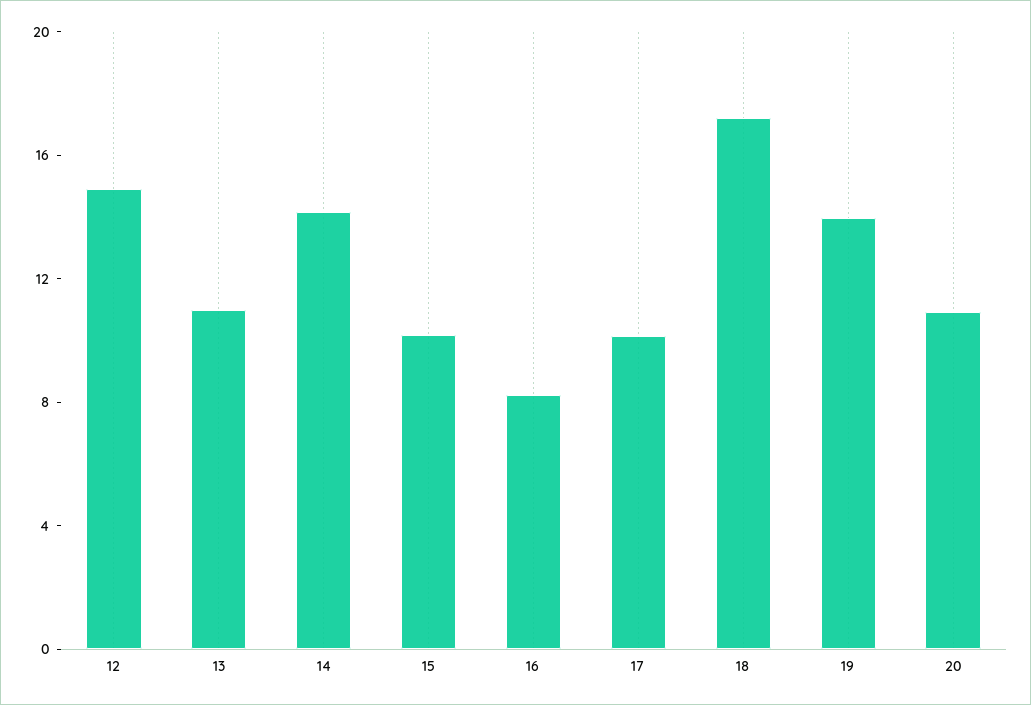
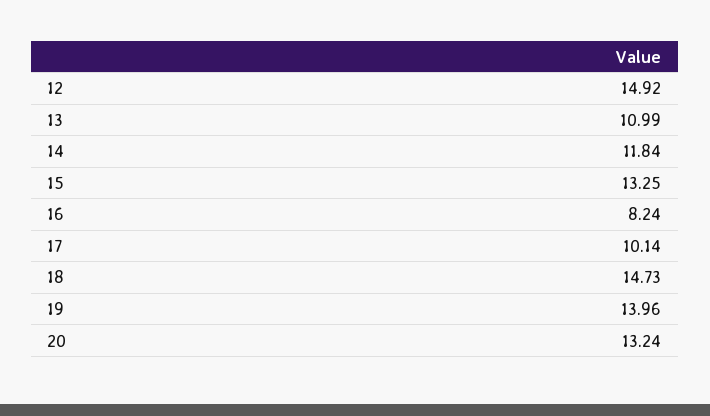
  {
    "12": 14.92,
    "13": 10.99,
-   "14": 14,
+   "14": 11.84,
-   "15": 10,
+   "15": 13.25,
    "16": 8.24,
    "17": 10.14,
-   "18": 17,
+   "18": 14.73,
    "19": 13.96,
-   "20": 11
+   "20": 13.24
  }

